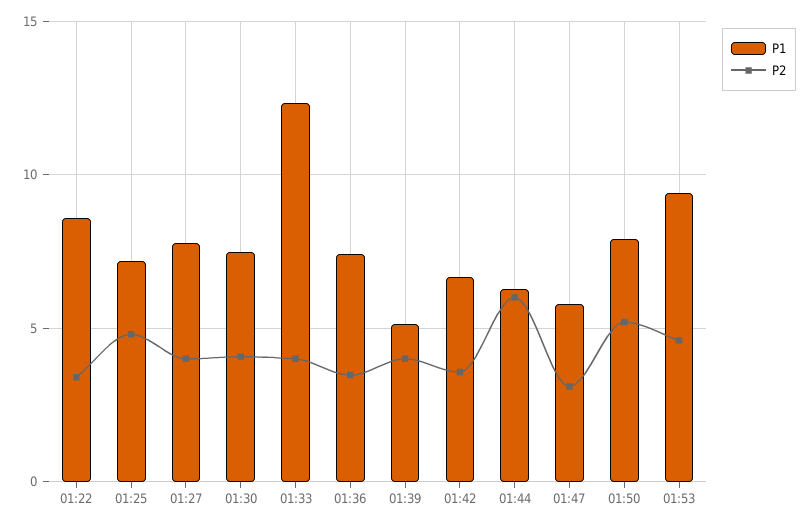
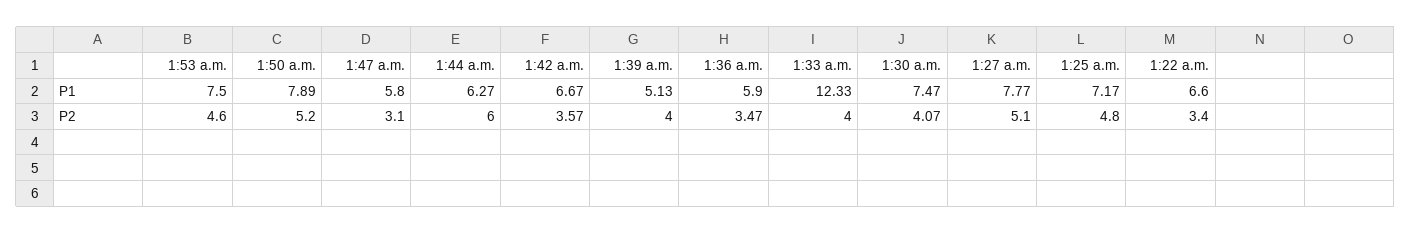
  {
    "P1": {
-     "01:22": 8.5,
+     "01:22": 6.6,
      "01:25": 7.17,
      "01:27": 7.77,
      "01:30": 7.47,
      "01:33": 12.33,
-     "01:36": 7.5,
+     "01:36": 5.9,
      "01:39": 5.13,
      "01:42": 6.67,
      "01:44": 6.27,
      "01:47": 5.8,
      "01:50": 7.89,
-     "01:53": 9.5
+     "01:53": 7.5
    },
    "P2": {
      "01:22": 3.4,
      "01:25": 4.8,
-     "01:27": 4,
+     "01:27": 5.1,
      "01:30": 4.07,
      "01:33": 4,
      "01:36": 3.47,
      "01:39": 4,
      "01:42": 3.57,
      "01:44": 6,
      "01:47": 3.1,
      "01:50": 5.2,
      "01:53": 4.6
    }
  }

